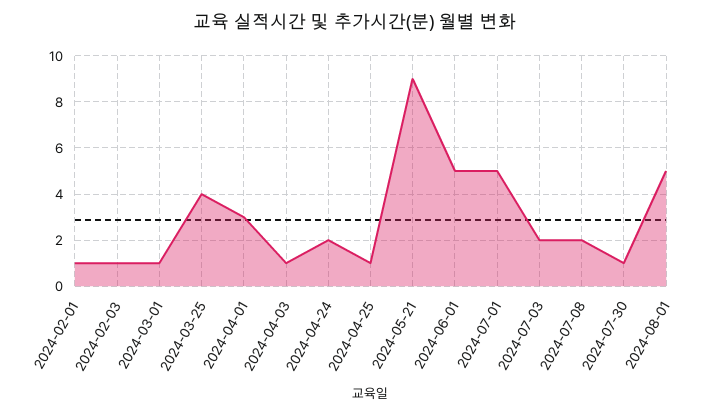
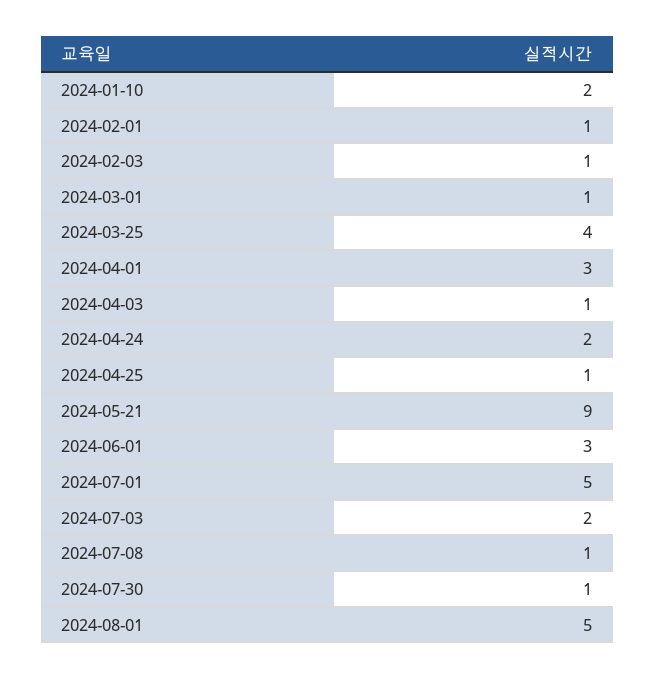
  {
    "2024-02-01": 1,
    "2024-02-03": 1,
    "2024-03-01": 1,
    "2024-03-25": 4,
    "2024-04-01": 3,
    "2024-04-03": 1,
    "2024-04-24": 2,
    "2024-04-25": 1,
    "2024-05-21": 9,
-   "2024-06-01": 5,
+   "2024-06-01": 3,
    "2024-07-01": 5,
    "2024-07-03": 2,
-   "2024-07-08": 2,
+   "2024-07-08": 1,
    "2024-07-30": 1,
-   "2024-08-01": 5
+   "2024-08-01": 5,
+   "2024-01-10": 2
  }

